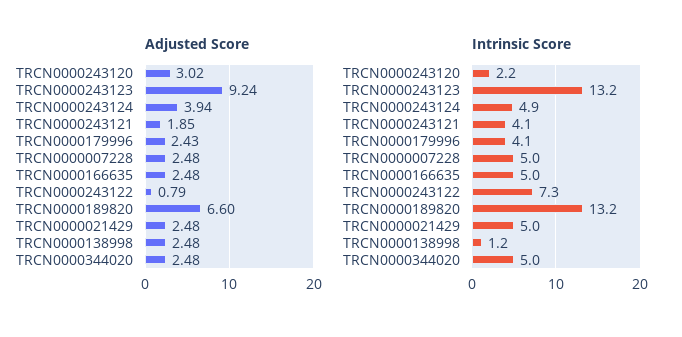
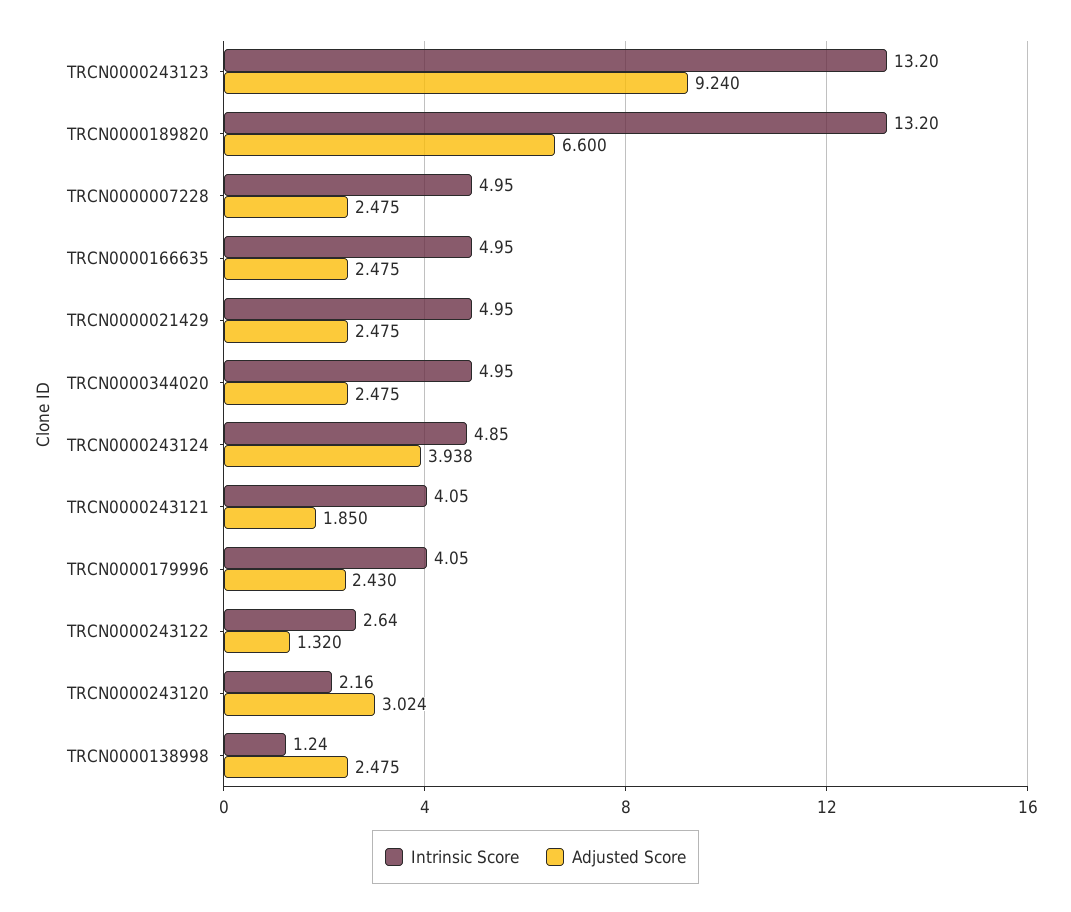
  {
    "Adjusted Score": {
      "TRCN0000243120": 3.024,
      "TRCN0000243123": 9.24,
      "TRCN0000243124": 3.938,
      "TRCN0000243121": 1.85,
      "TRCN0000179996": 2.43,
      "TRCN0000007228": 2.475,
      "TRCN0000166635": 2.475,
-     "TRCN0000243122": 0.79,
+     "TRCN0000243122": 1.32,
      "TRCN0000189820": 6.6,
      "TRCN0000021429": 2.475,
      "TRCN0000138998": 2.475,
      "TRCN0000344020": 2.475
    },
    "Intrinsic Score": {
      "TRCN0000243120": 2.16,
      "TRCN0000243123": 13.2,
      "TRCN0000243124": 4.85,
      "TRCN0000243121": 4.05,
      "TRCN0000179996": 4.05,
      "TRCN0000007228": 4.95,
      "TRCN0000166635": 4.95,
-     "TRCN0000243122": 7.3,
+     "TRCN0000243122": 2.64,
      "TRCN0000189820": 13.2,
      "TRCN0000021429": 4.95,
      "TRCN0000138998": 1.24,
      "TRCN0000344020": 4.95
    }
  }

